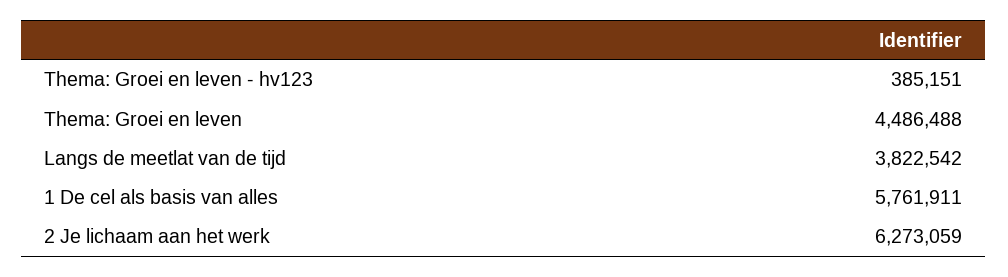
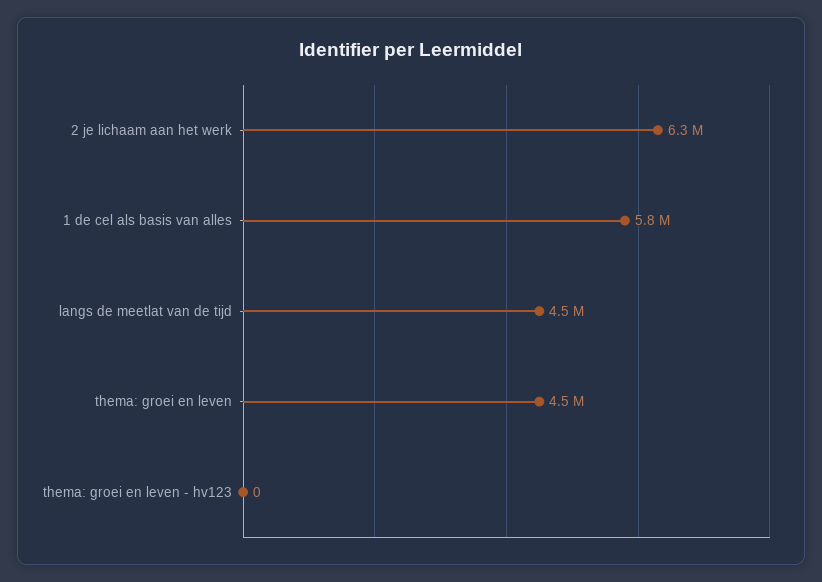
  {
-   "Thema: Groei en leven - hv123": 385151,
+   "Thema: Groei en leven - hv123": 0,
    "Thema: Groei en leven": 4486488,
-   "Langs de meetlat van de tijd": 3822542,
+   "Langs de meetlat van de tijd": 4500000,
    "1 De cel als basis van alles": 5761911,
    "2 Je lichaam aan het werk": 6273059
  }

